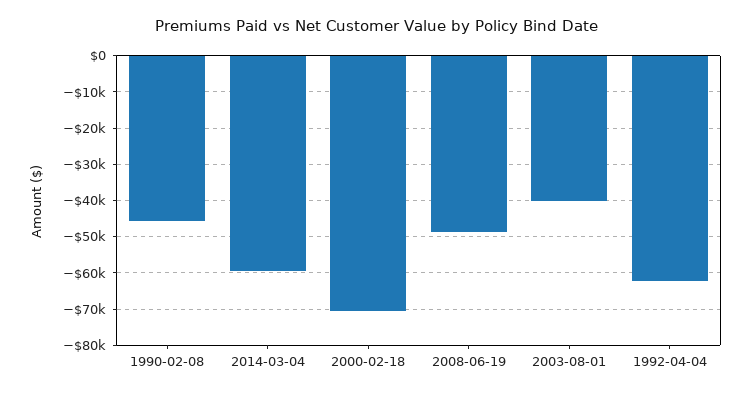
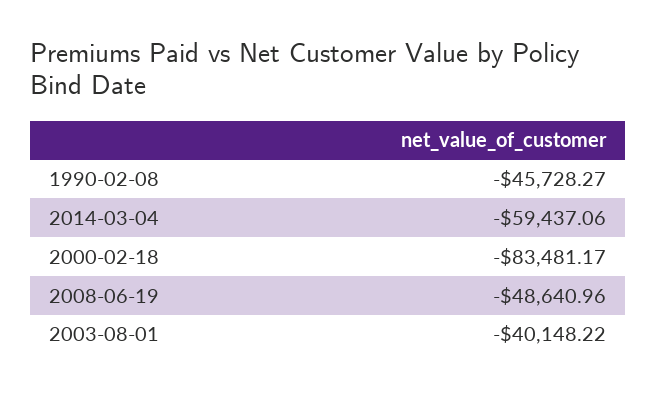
  {
    "1990-02-08": -45728.27,
    "2014-03-04": -59437.06,
-   "2000-02-18": -70000,
+   "2000-02-18": -83481.17,
    "2008-06-19": -48640.96,
-   "2003-08-01": -40148.22,
+   "2003-08-01": -40148.22
-   "1992-04-04": -62000
  }

